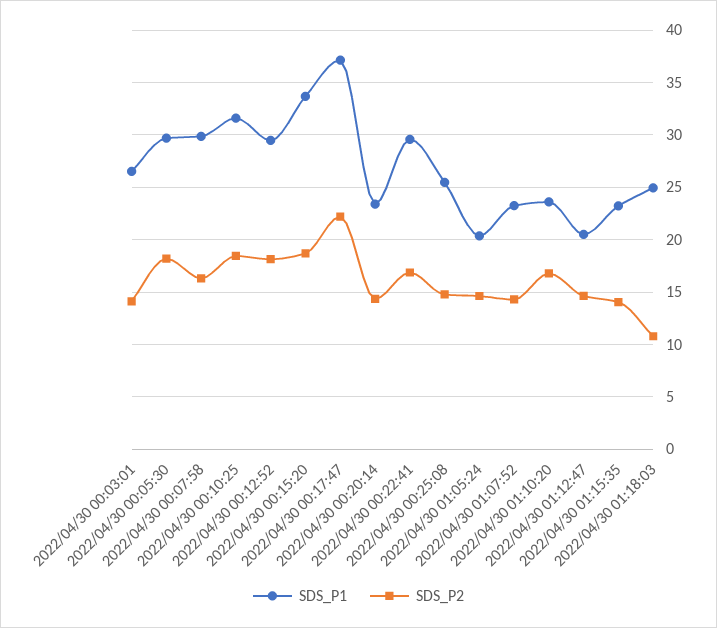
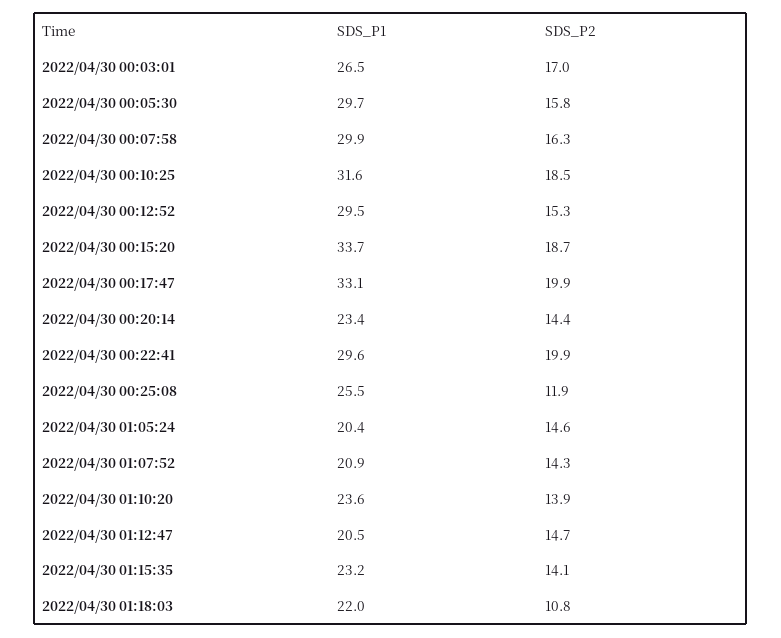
  {
    "SDS_P1": {
      "2022/04/30 00:03:01": 26.5,
      "2022/04/30 00:05:30": 29.7,
      "2022/04/30 00:07:58": 29.9,
      "2022/04/30 00:10:25": 31.6,
      "2022/04/30 00:12:52": 29.5,
      "2022/04/30 00:15:20": 33.7,
-     "2022/04/30 00:17:47": 37,
+     "2022/04/30 00:17:47": 33.1,
      "2022/04/30 00:20:14": 23.4,
      "2022/04/30 00:22:41": 29.6,
      "2022/04/30 00:25:08": 25.5,
      "2022/04/30 01:05:24": 20.4,
-     "2022/04/30 01:07:52": 23,
+     "2022/04/30 01:07:52": 20.9,
      "2022/04/30 01:10:20": 23.6,
      "2022/04/30 01:12:47": 20.5,
      "2022/04/30 01:15:35": 23.2,
-     "2022/04/30 01:18:03": 25
+     "2022/04/30 01:18:03": 22
    },
    "SDS_P2": {
-     "2022/04/30 00:03:01": 14,
+     "2022/04/30 00:03:01": 17,
-     "2022/04/30 00:05:30": 18,
+     "2022/04/30 00:05:30": 15.8,
      "2022/04/30 00:07:58": 16.3,
      "2022/04/30 00:10:25": 18.5,
-     "2022/04/30 00:12:52": 18,
+     "2022/04/30 00:12:52": 15.3,
      "2022/04/30 00:15:20": 18.7,
-     "2022/04/30 00:17:47": 22,
+     "2022/04/30 00:17:47": 19.9,
      "2022/04/30 00:20:14": 14.4,
-     "2022/04/30 00:22:41": 17,
+     "2022/04/30 00:22:41": 19.9,
-     "2022/04/30 00:25:08": 15,
+     "2022/04/30 00:25:08": 11.9,
      "2022/04/30 01:05:24": 14.6,
      "2022/04/30 01:07:52": 14.3,
-     "2022/04/30 01:10:20": 17,
+     "2022/04/30 01:10:20": 13.9,
      "2022/04/30 01:12:47": 14.7,
      "2022/04/30 01:15:35": 14.1,
      "2022/04/30 01:18:03": 10.8
    }
  }

